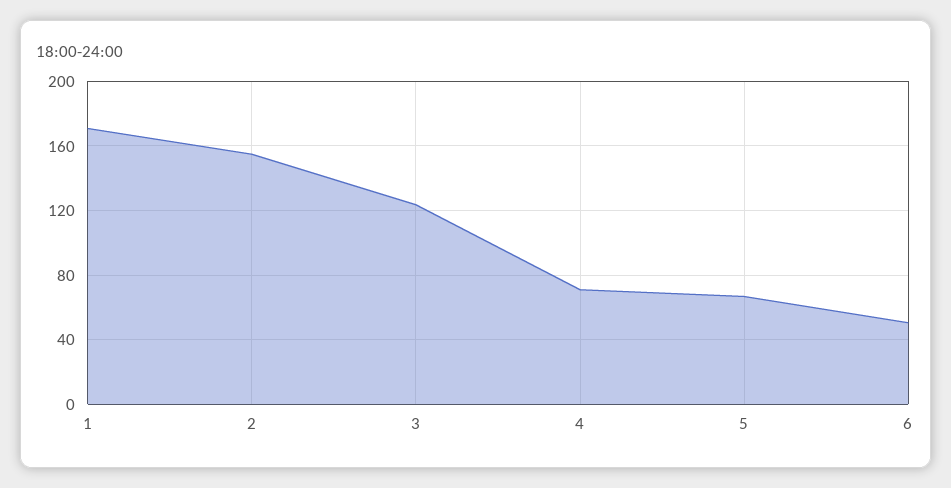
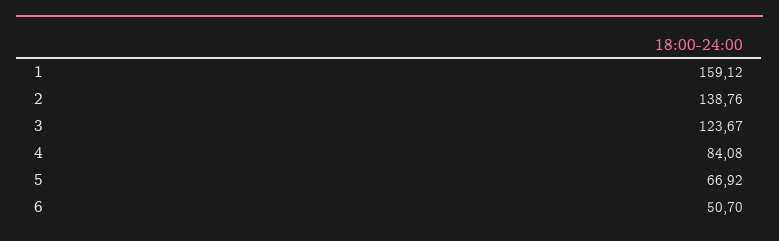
  {
-   "1": 170,
+   "1": 159.12,
-   "2": 155,
+   "2": 138.76,
    "3": 123.67,
-   "4": 70,
+   "4": 84.08,
    "5": 66.92,
    "6": 50.7
  }

